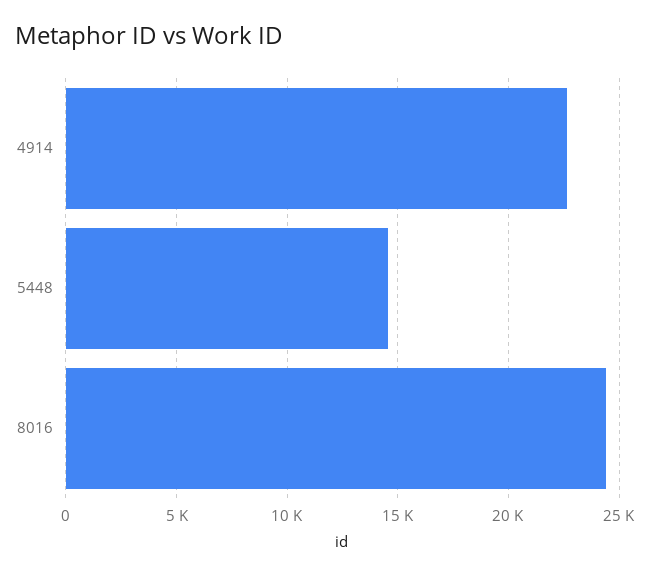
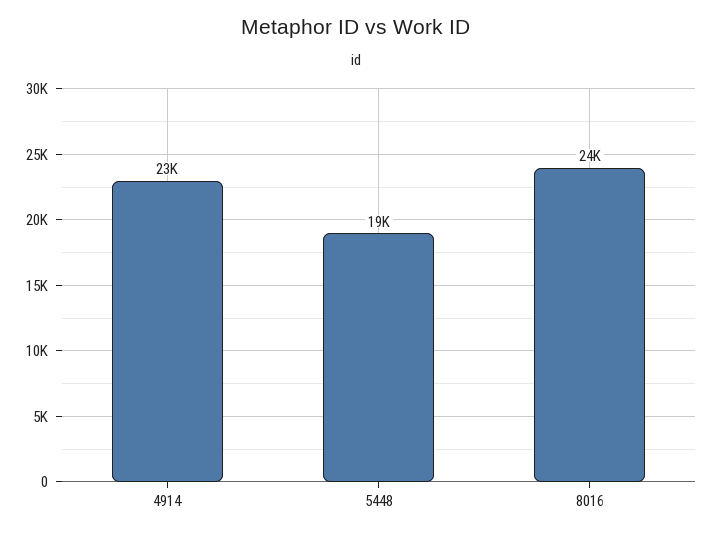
  {
    "4914": 23000,
-   "5448": 14500,
+   "5448": 19000,
    "8016": 24000
  }

